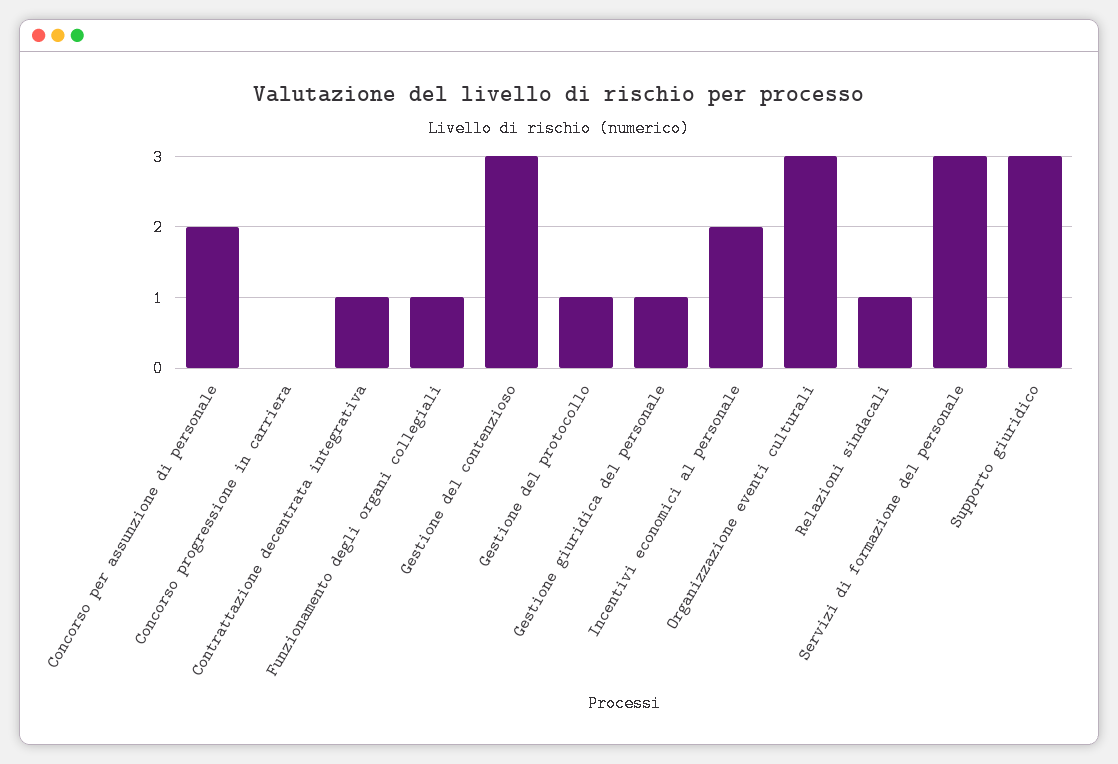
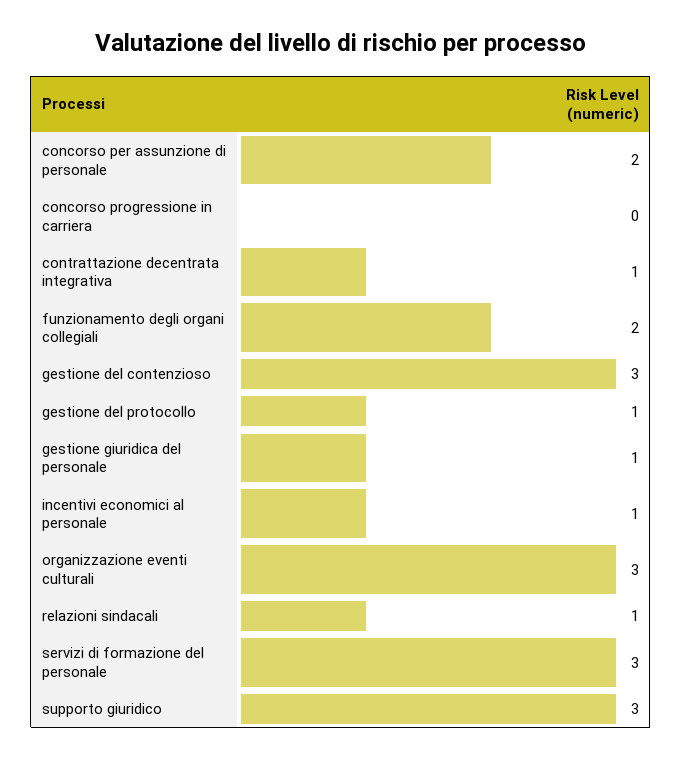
  {
    "Concorso per assunzione di personale": 2,
    "Concorso progressione in carriera": 0,
    "Contrattazione decentrata integrativa": 1,
-   "Funzionamento degli organi collegiali": 1,
+   "Funzionamento degli organi collegiali": 2,
    "Gestione del contenzioso": 3,
    "Gestione del protocollo": 1,
    "Gestione giuridica del personale": 1,
-   "Incentivi economici al personale": 2,
+   "Incentivi economici al personale": 1,
    "Organizzazione eventi culturali": 3,
    "Relazioni sindacali": 1,
    "Servizi di formazione del personale": 3,
    "Supporto giuridico": 3
  }

